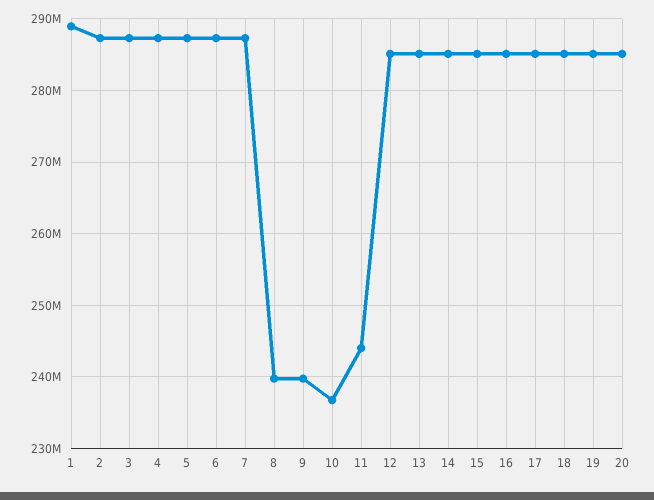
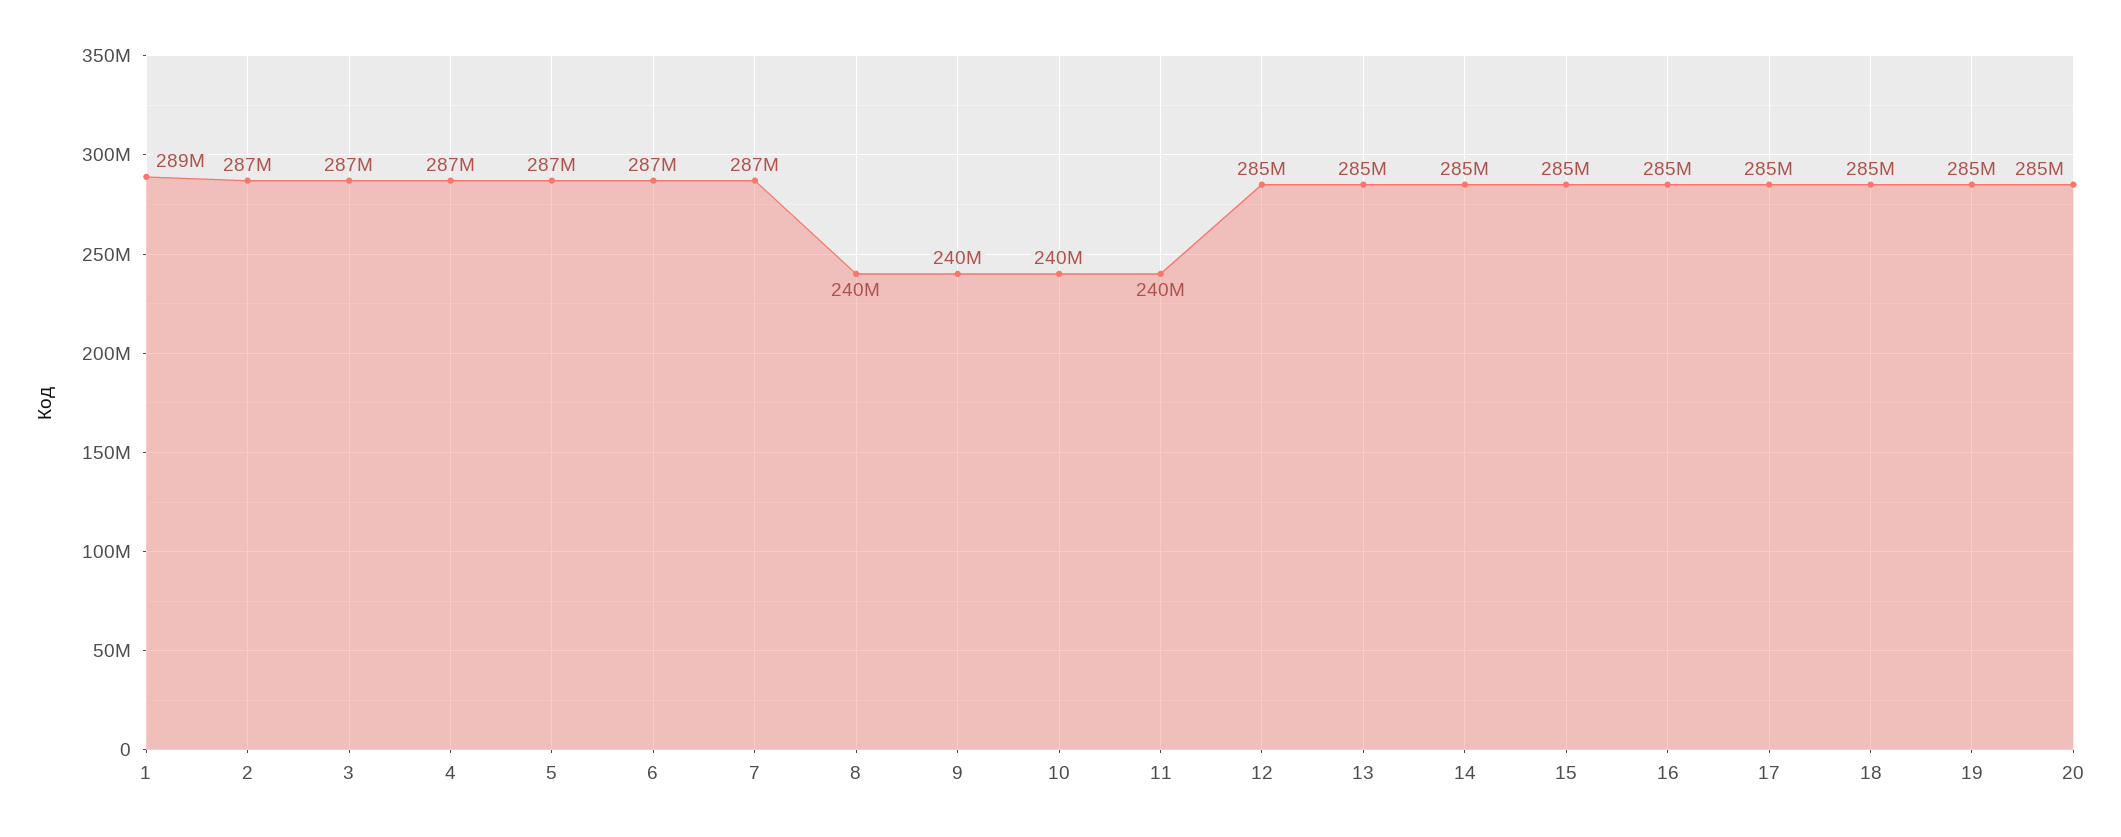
  {
    "1": 289000000,
    "2": 287000000,
    "3": 287000000,
    "4": 287000000,
    "5": 287000000,
    "6": 287000000,
    "7": 287000000,
    "8": 240000000,
    "9": 240000000,
-   "10": 237000000,
+   "10": 240000000,
-   "11": 244000000,
+   "11": 240000000,
    "12": 285000000,
    "13": 285000000,
    "14": 285000000,
    "15": 285000000,
    "16": 285000000,
    "17": 285000000,
    "18": 285000000,
    "19": 285000000,
    "20": 285000000
  }

